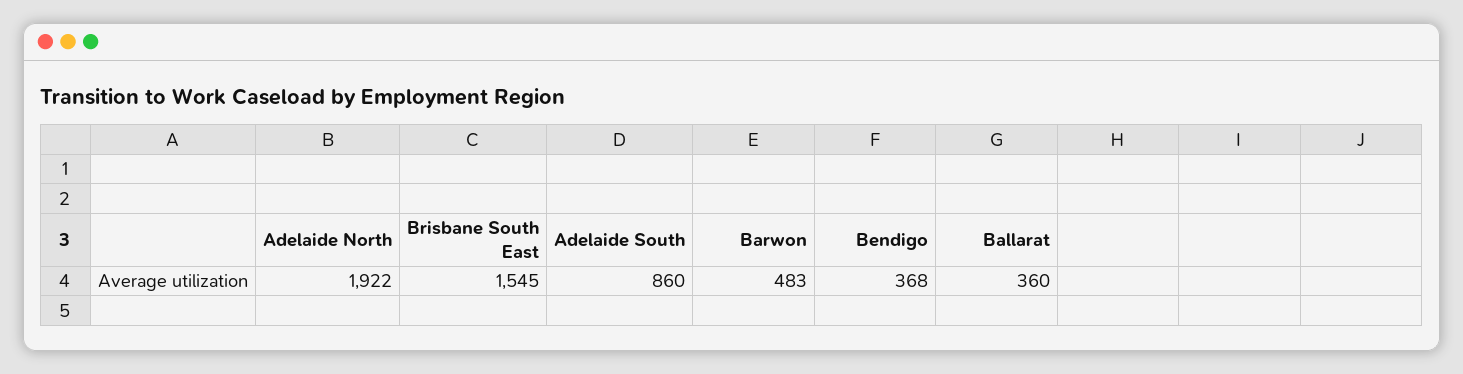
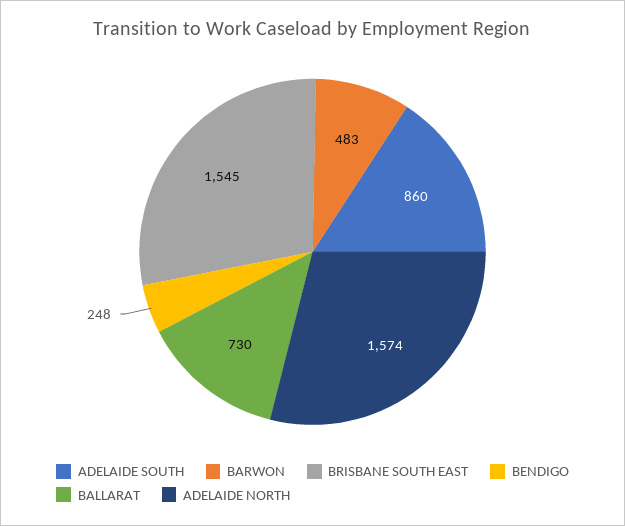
  {
-   "Adelaide North": 1922,
+   "Adelaide North": 1574,
    "Brisbane South East": 1545,
    "Adelaide South": 860,
    "Barwon": 483,
-   "Bendigo": 368,
+   "Bendigo": 248,
-   "Ballarat": 360
+   "Ballarat": 730
  }

